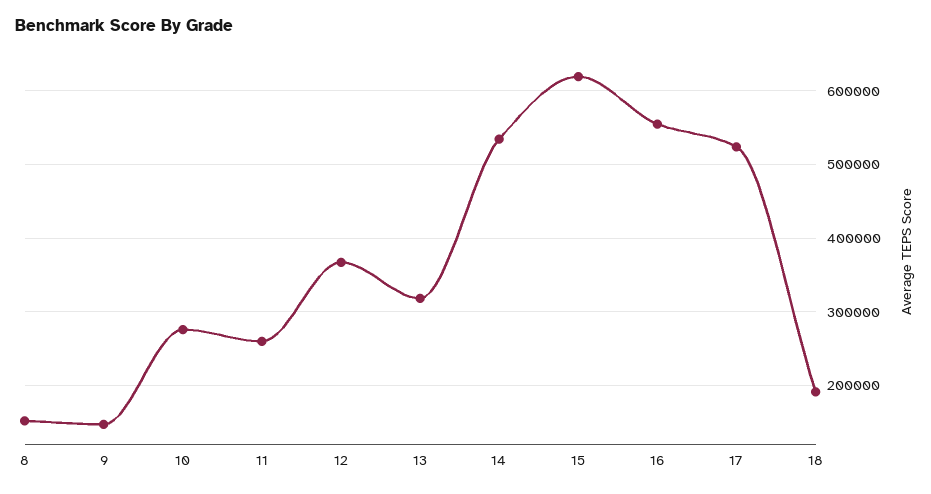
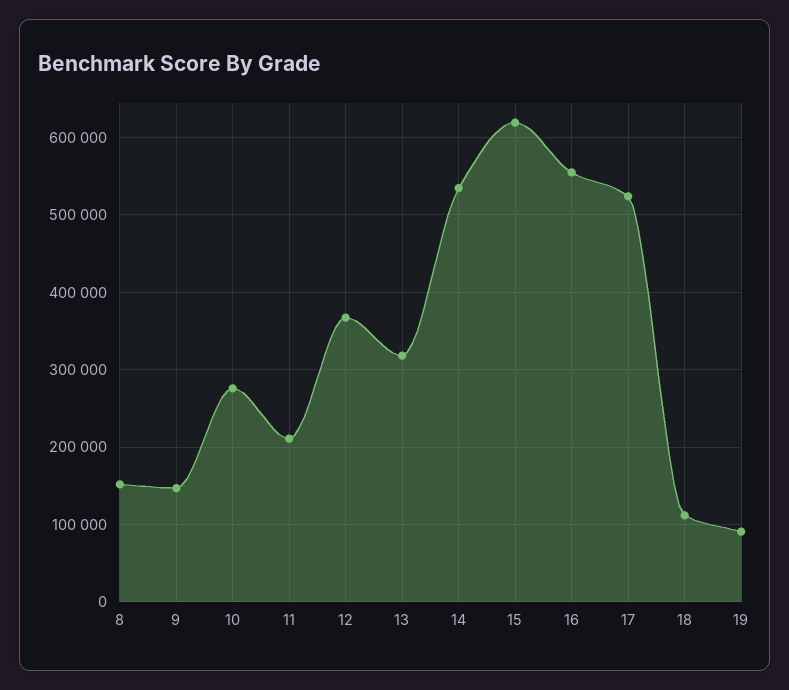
  {
    "8": 150000,
    "9": 150000,
    "10": 280000,
-   "11": 260000,
+   "11": 210000,
    "12": 370000,
    "13": 320000,
    "14": 530000,
    "15": 620000,
    "16": 550000,
    "17": 520000,
-   "18": 190000
+   "18": 110000,
+   "19": 90000
  }

